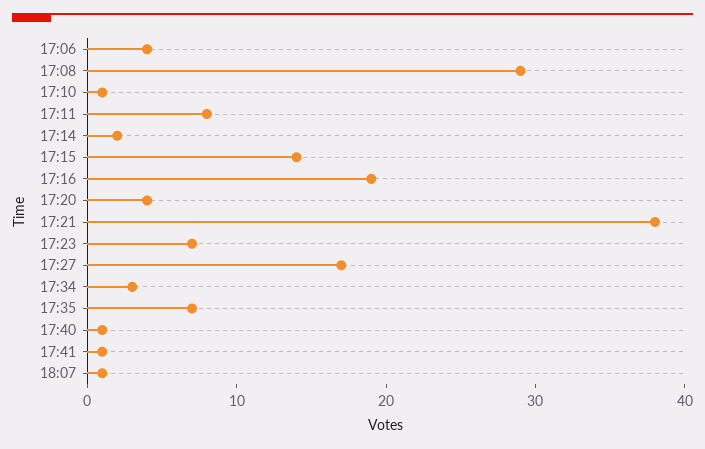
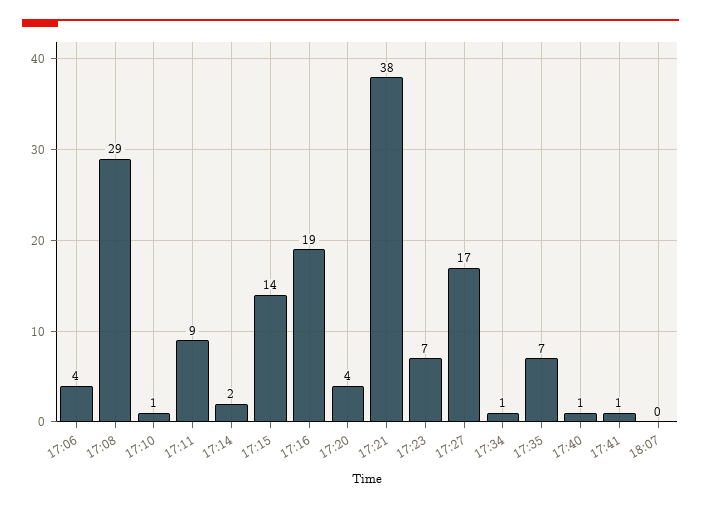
  {
    "17:06": 4,
    "17:08": 29,
    "17:10": 1,
-   "17:11": 8,
+   "17:11": 9,
    "17:14": 2,
    "17:15": 14,
    "17:16": 19,
    "17:20": 4,
    "17:21": 38,
    "17:23": 7,
    "17:27": 17,
-   "17:34": 3,
+   "17:34": 1,
    "17:35": 7,
    "17:40": 1,
    "17:41": 1,
-   "18:07": 1
+   "18:07": 0
  }

